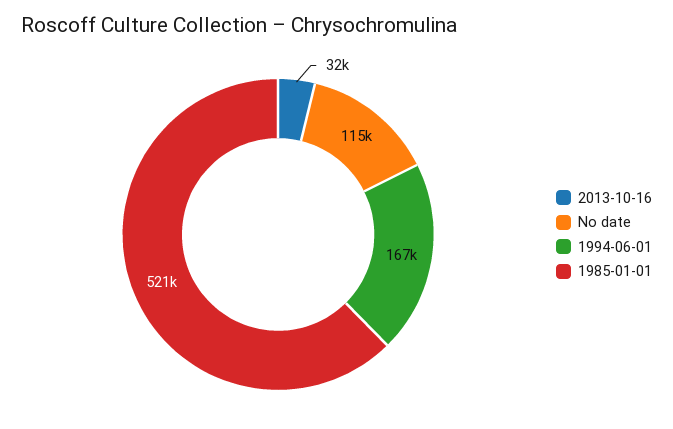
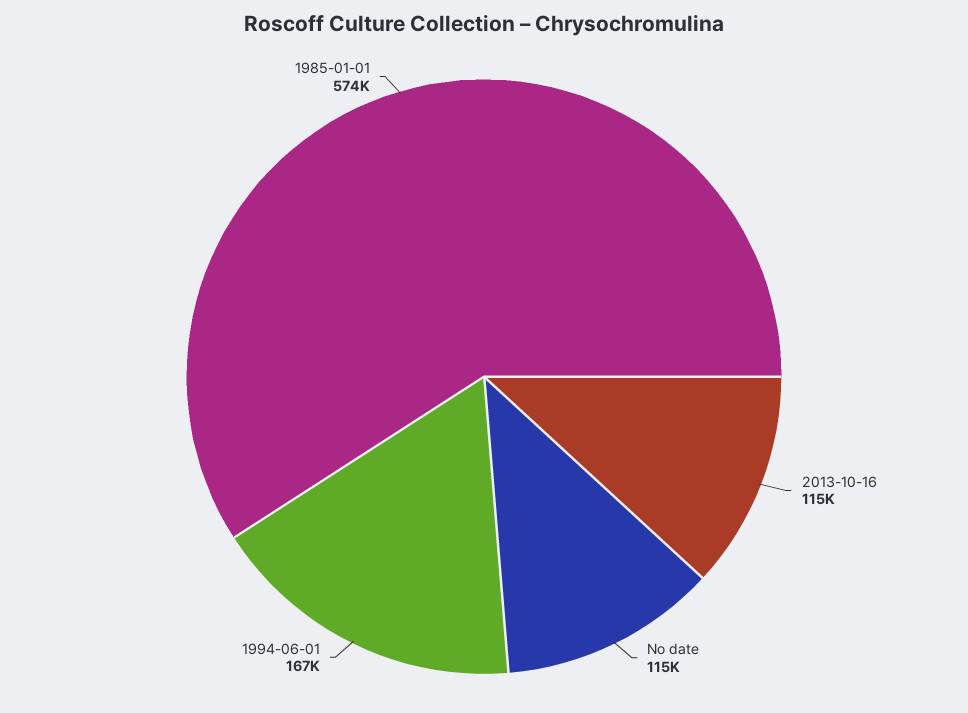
  {
-   "2013-10-16": 32000,
+   "2013-10-16": 115000,
    "No date": 115000,
    "1994-06-01": 167000,
-   "1985-01-01": 521000
+   "1985-01-01": 574000
  }

